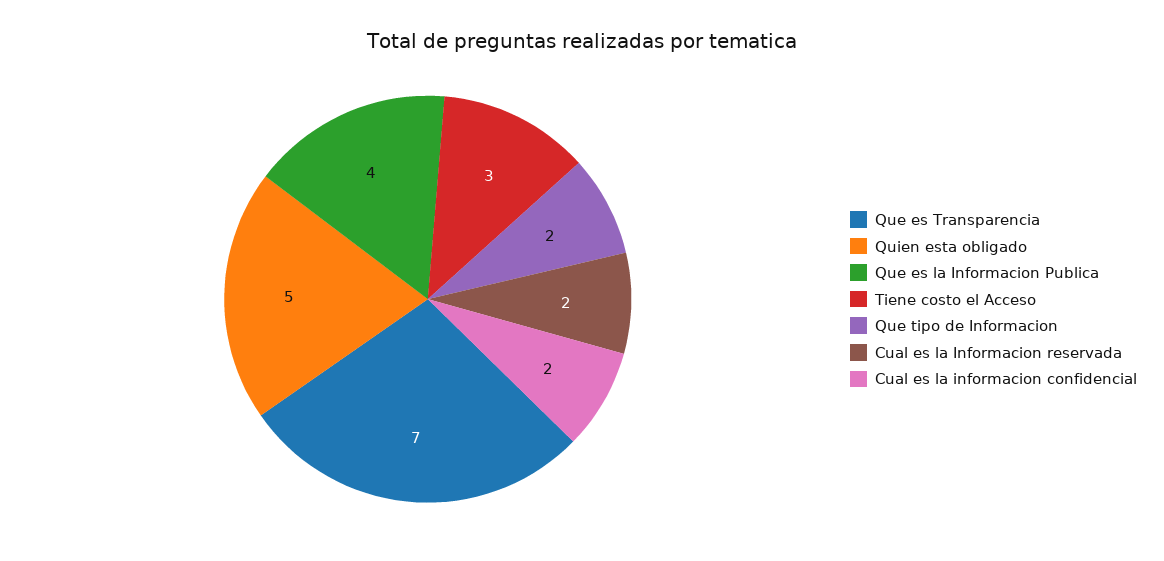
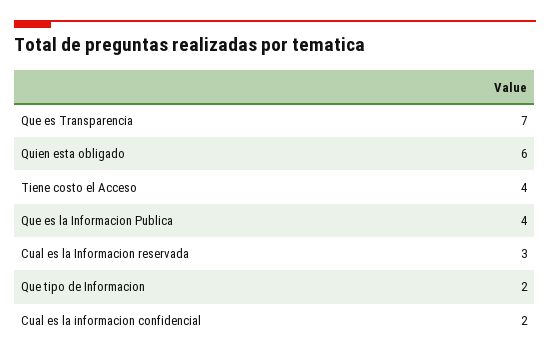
  {
    "Que es Transparencia": 7,
-   "Quien esta obligado": 5,
+   "Quien esta obligado": 6,
    "Que es la Informacion Publica": 4,
-   "Tiene costo el Acceso": 3,
+   "Tiene costo el Acceso": 4,
    "Que tipo de Informacion": 2,
-   "Cual es la Informacion reservada": 2,
+   "Cual es la Informacion reservada": 3,
    "Cual es la informacion confidencial": 2
  }

